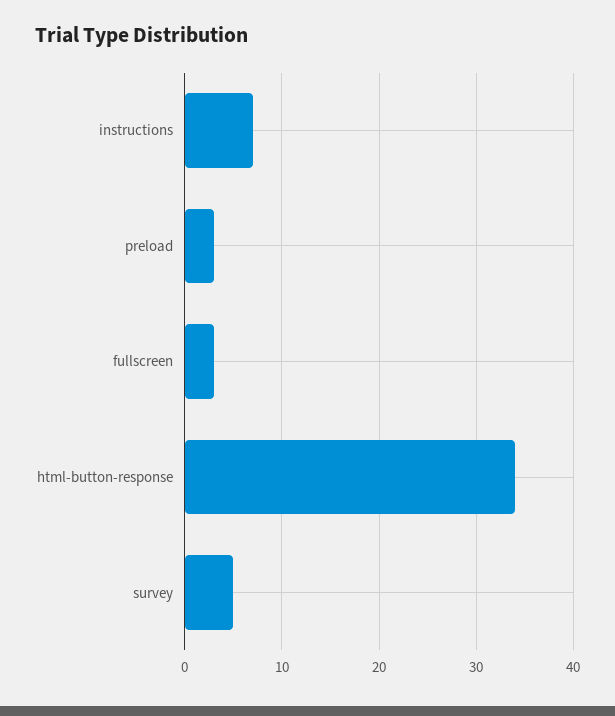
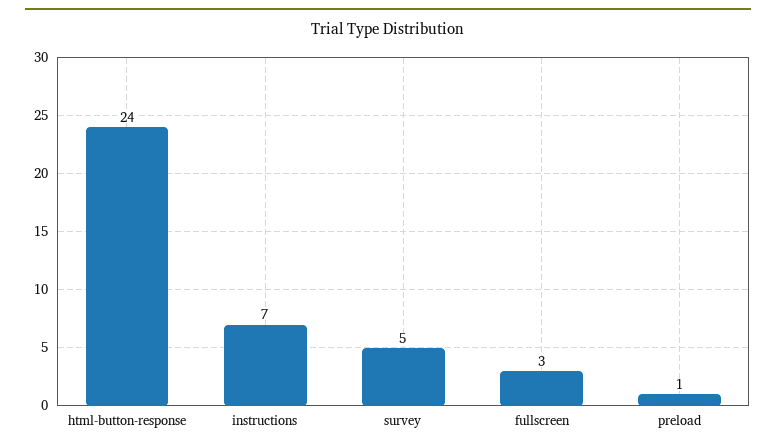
  {
    "instructions": 7,
-   "preload": 3,
+   "preload": 1,
    "fullscreen": 3,
-   "html-button-response": 34,
+   "html-button-response": 24,
    "survey": 5
  }

